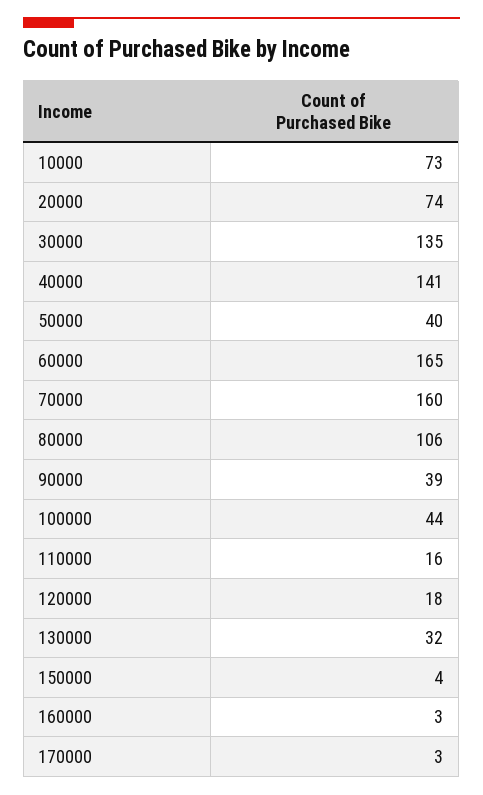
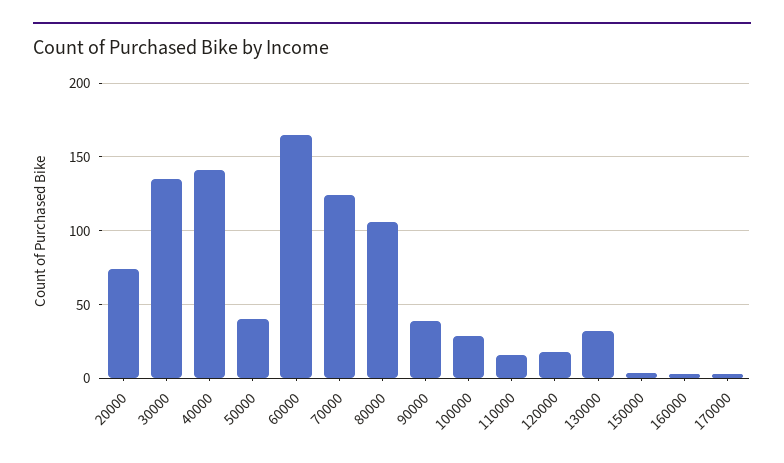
  {
-   "10000": 73,
    "20000": 74,
    "30000": 135,
    "40000": 141,
    "50000": 40,
    "60000": 165,
-   "70000": 160,
+   "70000": 125,
    "80000": 106,
    "90000": 39,
-   "100000": 44,
+   "100000": 30,
    "110000": 16,
    "120000": 18,
    "130000": 32,
    "150000": 4,
    "160000": 3,
    "170000": 3
  }

